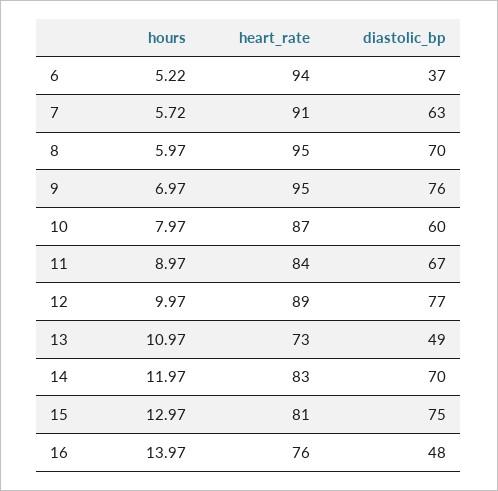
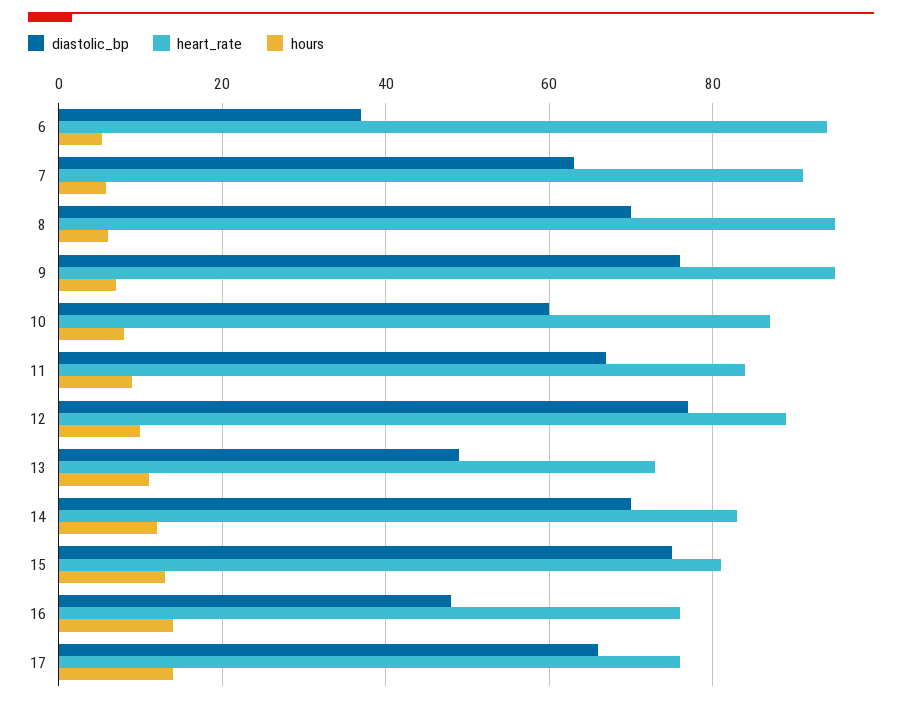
  {
    "hours": {
      "6": 5.22,
      "7": 5.72,
      "8": 5.97,
      "9": 6.97,
      "10": 7.97,
      "11": 8.97,
      "12": 9.97,
      "13": 10.97,
      "14": 11.97,
      "15": 12.97,
-     "16": 13.97
+     "16": 13.97,
+     "17": 14
    },
    "heart_rate": {
      "6": 94,
      "7": 91,
      "8": 95,
      "9": 95,
      "10": 87,
      "11": 84,
      "12": 89,
      "13": 73,
      "14": 83,
      "15": 81,
-     "16": 76
+     "16": 76,
+     "17": 76
    },
    "diastolic_bp": {
      "6": 37,
      "7": 63,
      "8": 70,
      "9": 76,
      "10": 60,
      "11": 67,
      "12": 77,
      "13": 49,
      "14": 70,
      "15": 75,
-     "16": 48
+     "16": 48,
+     "17": 66
    }
  }

